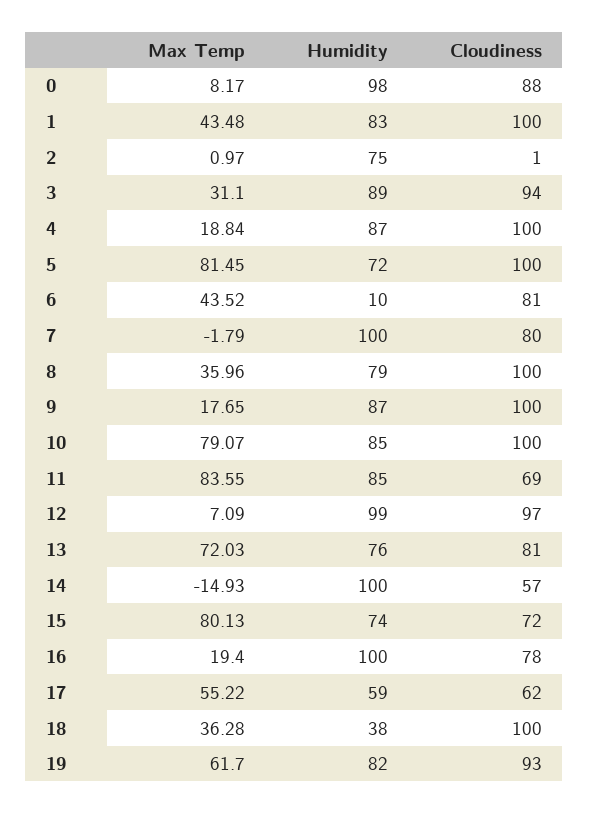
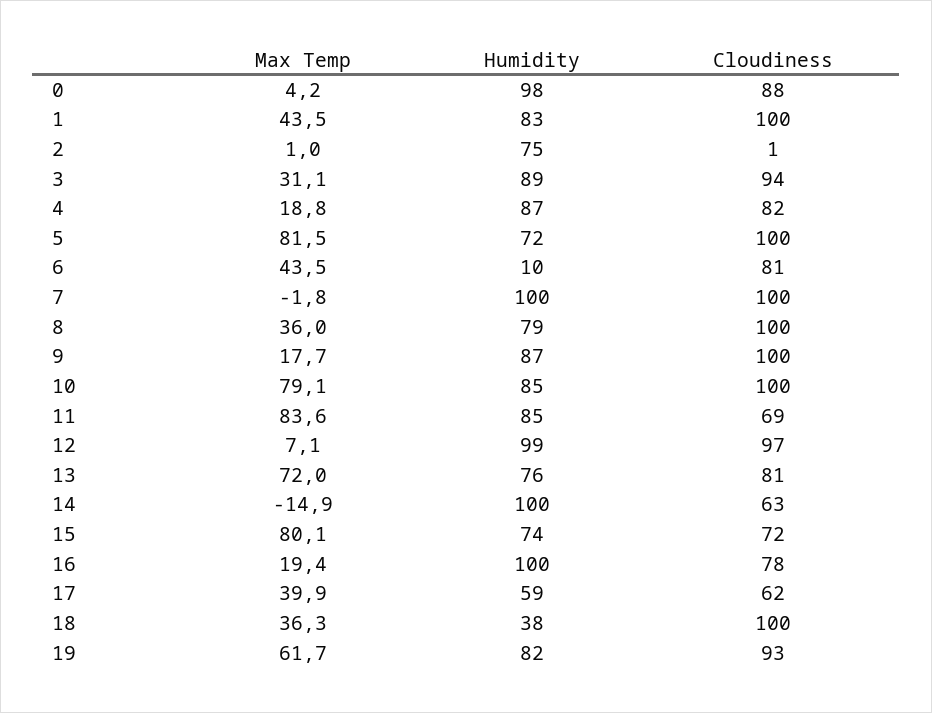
  {
    "Max Temp": {
-     "0": 8.17,
+     "0": 4.2,
      "1": 43.48,
      "2": 0.97,
      "3": 31.1,
      "4": 18.84,
      "5": 81.45,
      "6": 43.52,
      "7": -1.79,
      "8": 35.96,
      "9": 17.65,
      "10": 79.07,
      "11": 83.55,
      "12": 7.09,
      "13": 72.03,
      "14": -14.93,
      "15": 80.13,
      "16": 19.4,
-     "17": 55.22,
+     "17": 39.9,
      "18": 36.28,
      "19": 61.7
    },
    "Humidity": {
      "0": 98,
      "1": 83,
      "2": 75,
      "3": 89,
      "4": 87,
      "5": 72,
      "6": 10,
      "7": 100,
      "8": 79,
      "9": 87,
      "10": 85,
      "11": 85,
      "12": 99,
      "13": 76,
      "14": 100,
      "15": 74,
      "16": 100,
      "17": 59,
      "18": 38,
      "19": 82
    },
    "Cloudiness": {
      "0": 88,
      "1": 100,
      "2": 1,
      "3": 94,
-     "4": 100,
+     "4": 82,
      "5": 100,
      "6": 81,
-     "7": 80,
+     "7": 100,
      "8": 100,
      "9": 100,
      "10": 100,
      "11": 69,
      "12": 97,
      "13": 81,
-     "14": 57,
+     "14": 63,
      "15": 72,
      "16": 78,
      "17": 62,
      "18": 100,
      "19": 93
    }
  }

